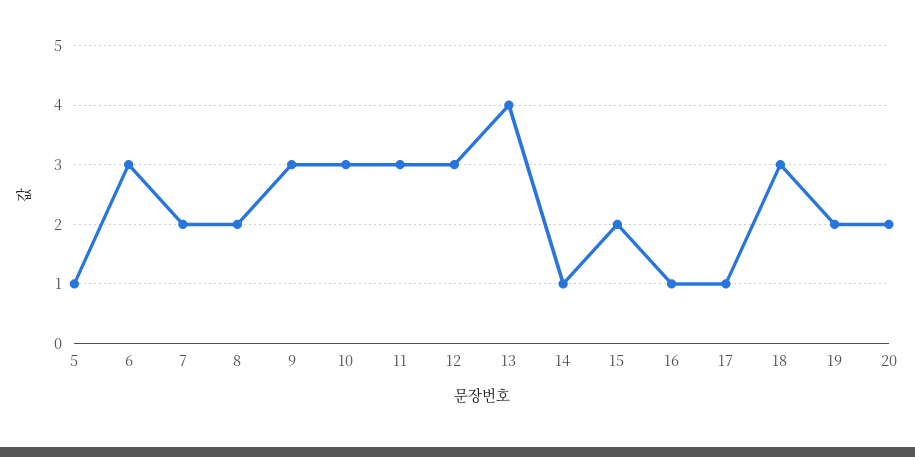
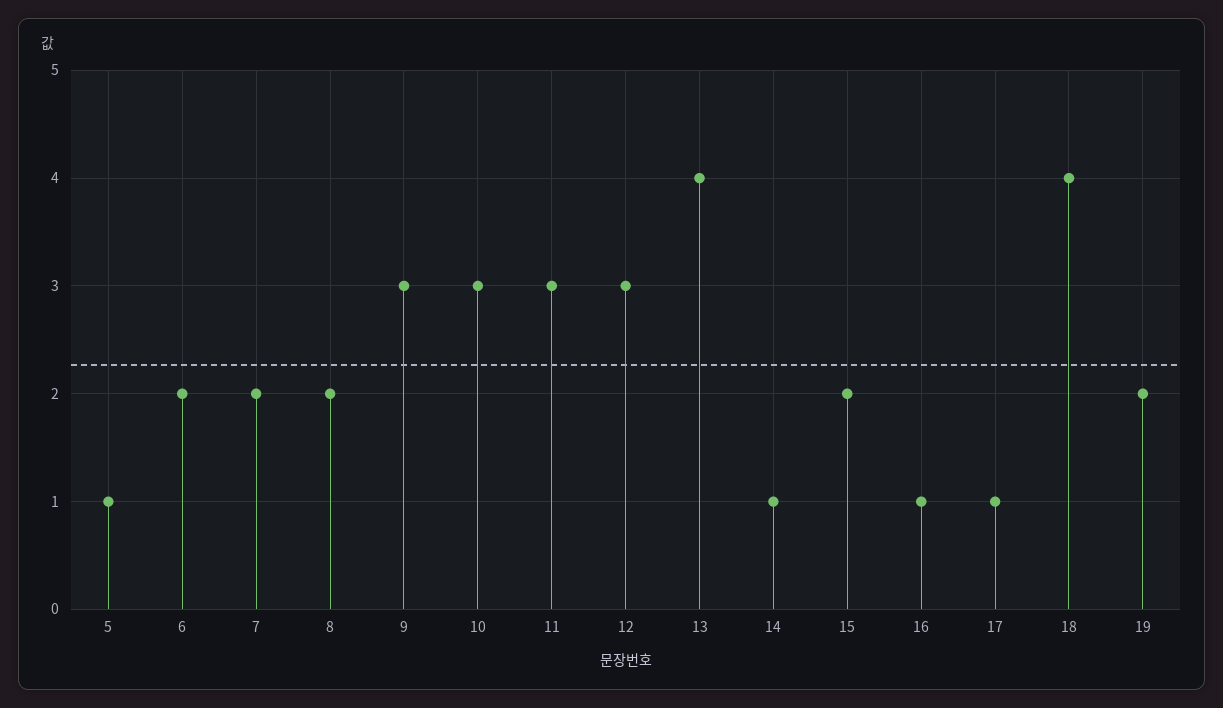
  {
    "5": 1,
-   "6": 3,
+   "6": 2,
    "7": 2,
    "8": 2,
    "9": 3,
    "10": 3,
    "11": 3,
    "12": 3,
    "13": 4,
    "14": 1,
    "15": 2,
    "16": 1,
    "17": 1,
-   "18": 3,
+   "18": 4,
-   "19": 2,
+   "19": 2
-   "20": 2
  }

